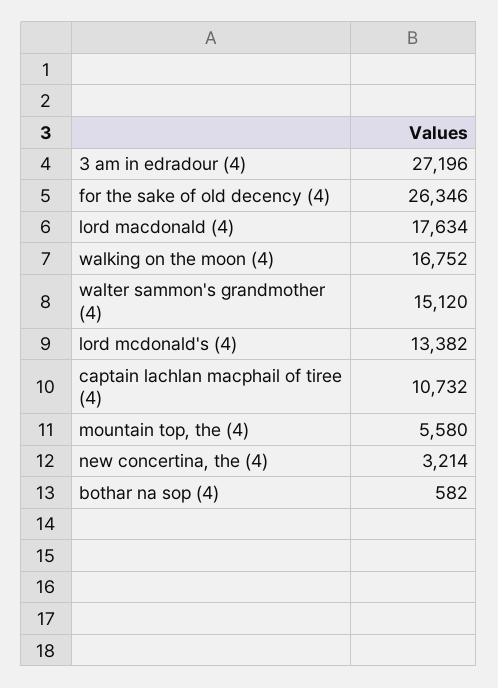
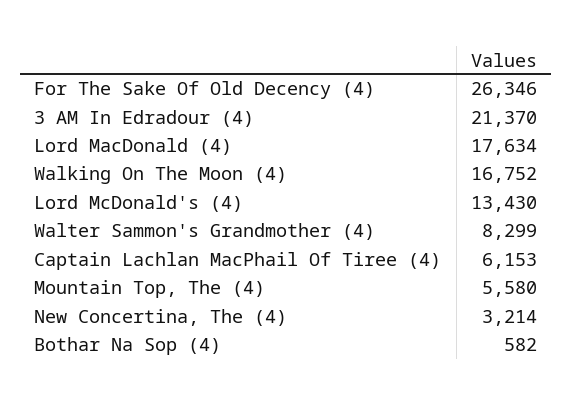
  {
-   "3 am in edradour (4)": 27196,
+   "3 am in edradour (4)": 21370,
    "for the sake of old decency (4)": 26346,
    "lord macdonald (4)": 17634,
    "walking on the moon (4)": 16752,
-   "walter sammon's grandmother (4)": 15120,
+   "walter sammon's grandmother (4)": 8299,
-   "lord mcdonald's (4)": 13382,
+   "lord mcdonald's (4)": 13430,
-   "captain lachlan macphail of tiree (4)": 10732,
+   "captain lachlan macphail of tiree (4)": 6153,
    "mountain top, the (4)": 5580,
    "new concertina, the (4)": 3214,
    "bothar na sop (4)": 582
  }

